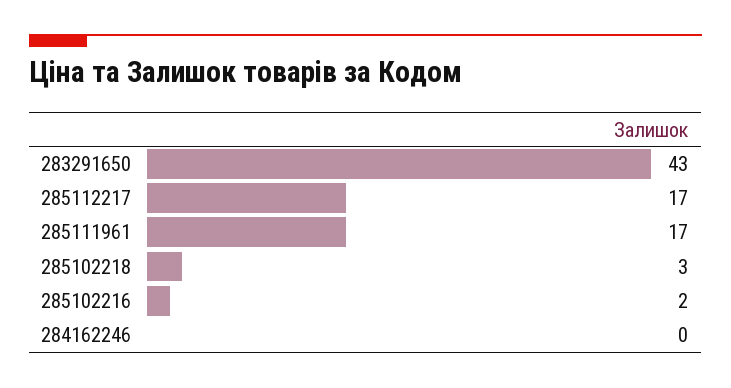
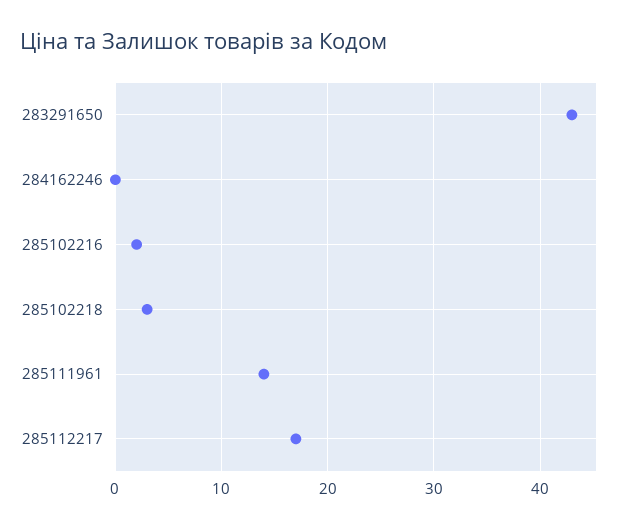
  {
    "283291650": 43,
    "285112217": 17,
-   "285111961": 17,
+   "285111961": 14,
    "285102218": 3,
    "285102216": 2,
    "284162246": 0
  }

